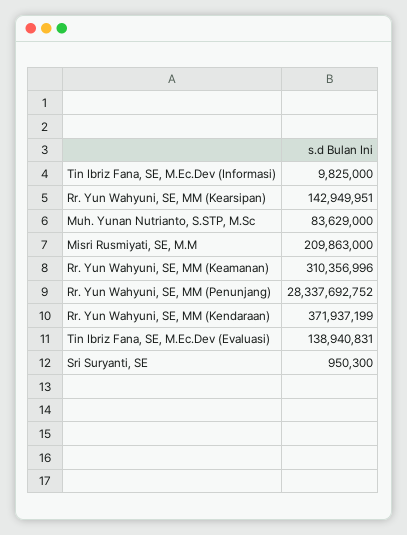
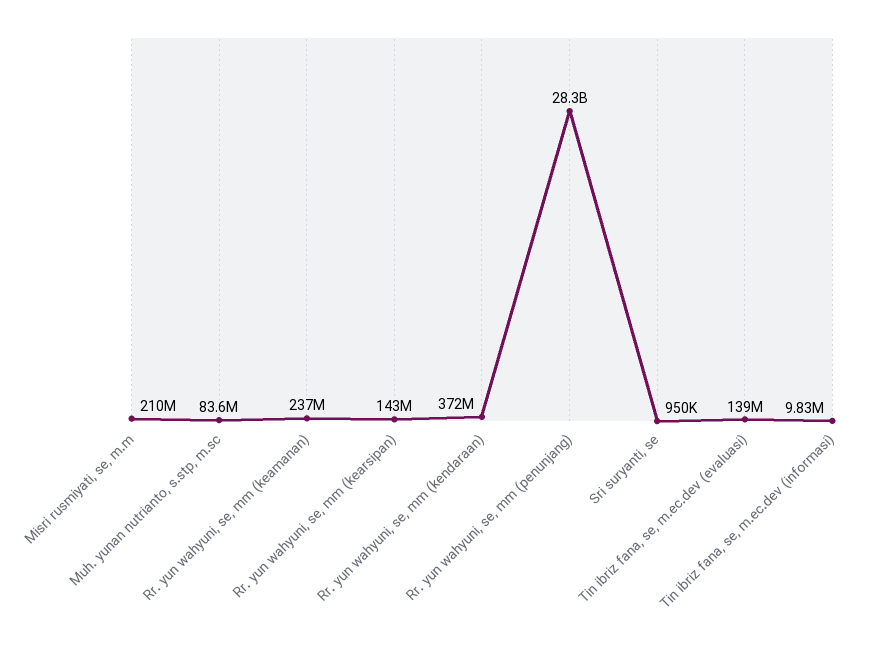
  {
    "Tin Ibriz Fana, SE, M.Ec.Dev (Informasi)": 9825000,
    "Rr. Yun Wahyuni, SE, MM (Kearsipan)": 142949951,
    "Muh. Yunan Nutrianto, S.STP, M.Sc": 83629000,
    "Misri Rusmiyati, SE, M.M": 209863000,
-   "Rr. Yun Wahyuni, SE, MM (Keamanan)": 310356996,
+   "Rr. Yun Wahyuni, SE, MM (Keamanan)": 237000000,
    "Rr. Yun Wahyuni, SE, MM (Penunjang)": 28337692752,
    "Rr. Yun Wahyuni, SE, MM (Kendaraan)": 371937199,
    "Tin Ibriz Fana, SE, M.Ec.Dev (Evaluasi)": 138940831,
    "Sri Suryanti, SE": 950300
  }

